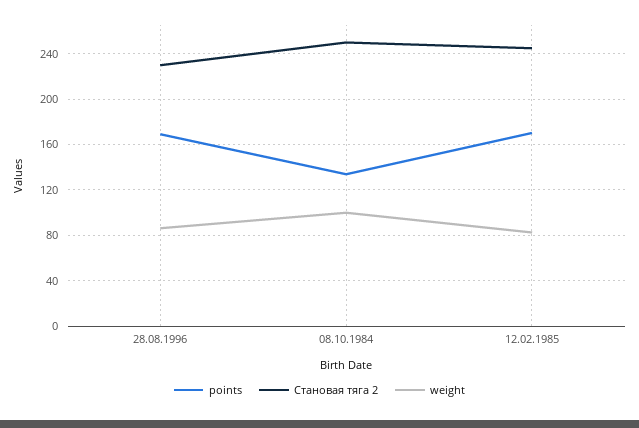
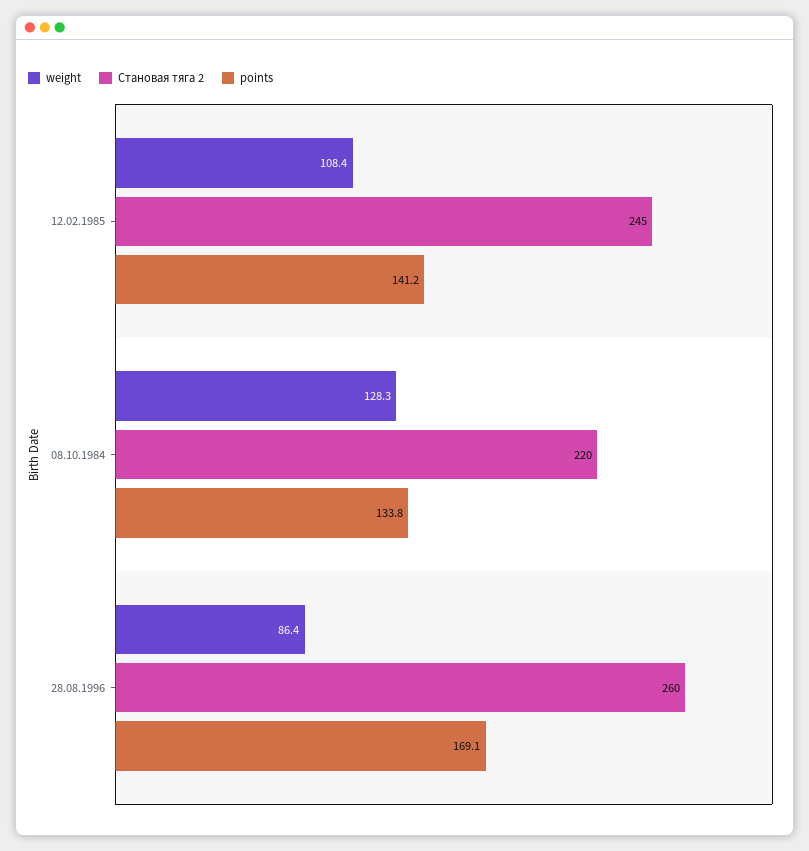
  {
    "points": {
      "28.08.1996": 169.1,
      "08.10.1984": 133.8,
-     "12.02.1985": 170
+     "12.02.1985": 141.2
    },
    "Становая тяга 2": {
-     "28.08.1996": 230,
+     "28.08.1996": 260,
-     "08.10.1984": 250,
+     "08.10.1984": 220,
      "12.02.1985": 245
    },
    "weight": {
      "28.08.1996": 86.4,
-     "08.10.1984": 100,
+     "08.10.1984": 128.3,
-     "12.02.1985": 80
+     "12.02.1985": 108.4
    }
  }

